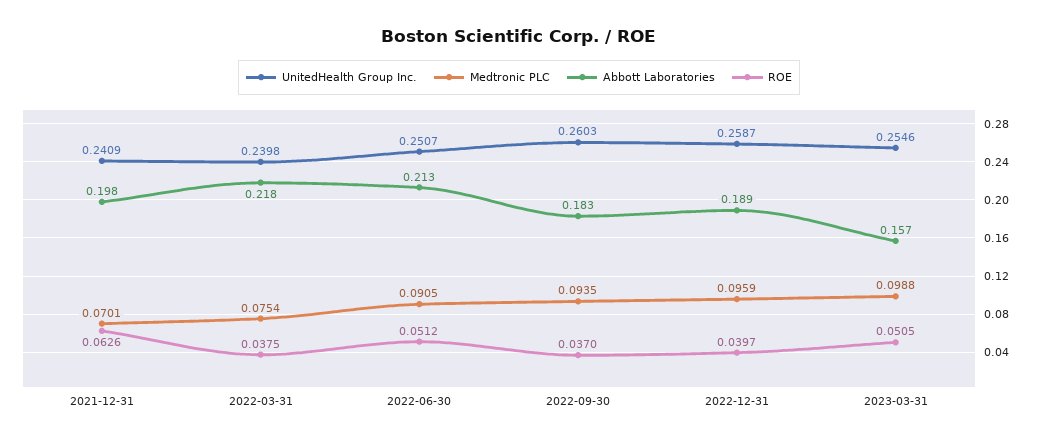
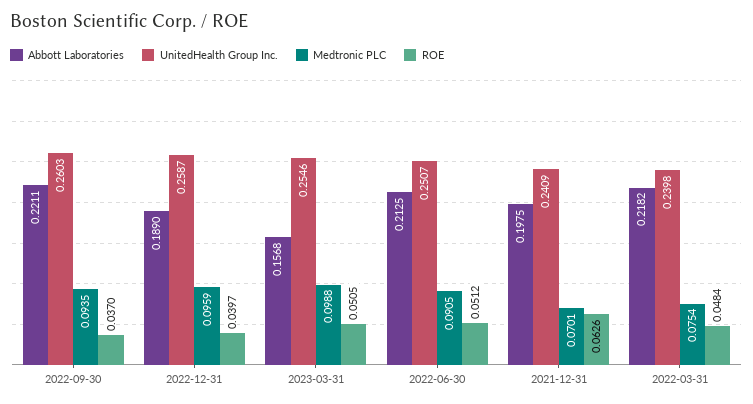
  {
    "UnitedHealth Group Inc.": {
      "2021-12-31": 0.2409,
      "2022-03-31": 0.2398,
      "2022-06-30": 0.2507,
      "2022-09-30": 0.2603,
      "2022-12-31": 0.2587,
      "2023-03-31": 0.2546
    },
    "Medtronic PLC": {
      "2021-12-31": 0.0701,
      "2022-03-31": 0.0754,
      "2022-06-30": 0.0905,
      "2022-09-30": 0.0935,
      "2022-12-31": 0.0959,
      "2023-03-31": 0.0988
    },
    "Abbott Laboratories": {
      "2021-12-31": 0.1975,
      "2022-03-31": 0.2182,
      "2022-06-30": 0.2125,
-     "2022-09-30": 0.183,
+     "2022-09-30": 0.2211,
      "2022-12-31": 0.189,
      "2023-03-31": 0.1568
    },
    "ROE": {
      "2021-12-31": 0.0626,
-     "2022-03-31": 0.0375,
+     "2022-03-31": 0.0484,
      "2022-06-30": 0.0512,
      "2022-09-30": 0.037,
      "2022-12-31": 0.0397,
      "2023-03-31": 0.0505
    }
  }

